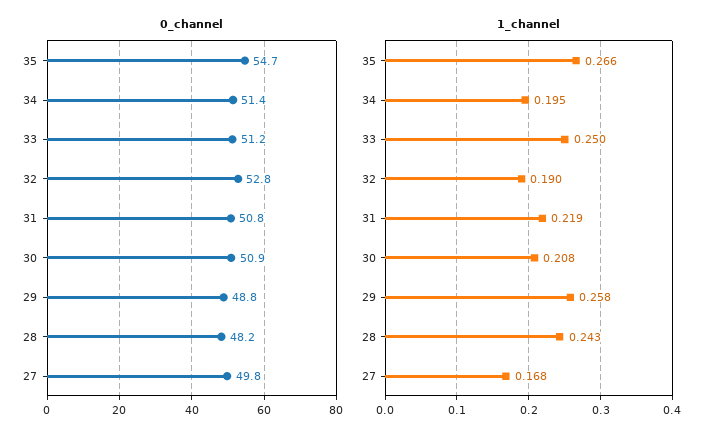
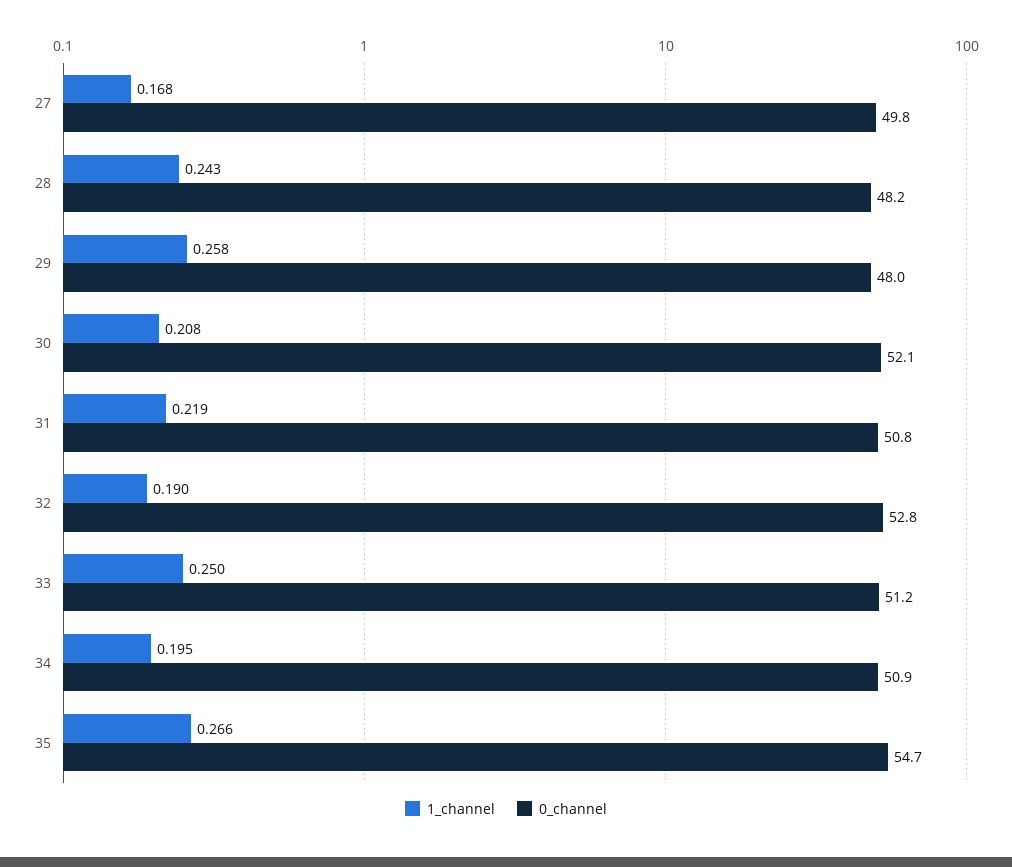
  {
    "0_channel": {
      "35": 54.7,
-     "34": 51.4,
+     "34": 50.9,
      "33": 51.2,
      "32": 52.8,
      "31": 50.8,
-     "30": 50.9,
+     "30": 52.1,
-     "29": 48.8,
+     "29": 48,
      "28": 48.2,
      "27": 49.8
    },
    "1_channel": {
      "35": 0.266,
      "34": 0.195,
      "33": 0.25,
      "32": 0.19,
      "31": 0.219,
      "30": 0.208,
      "29": 0.258,
      "28": 0.243,
      "27": 0.168
    }
  }

